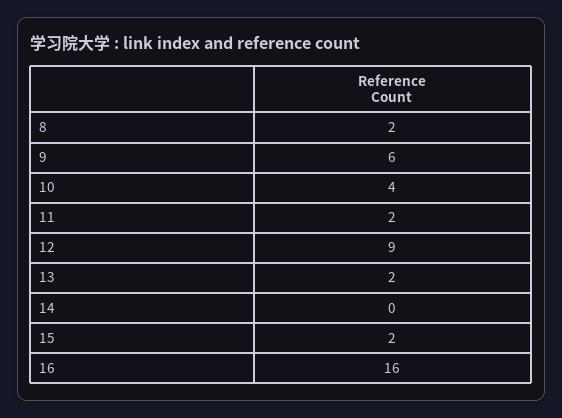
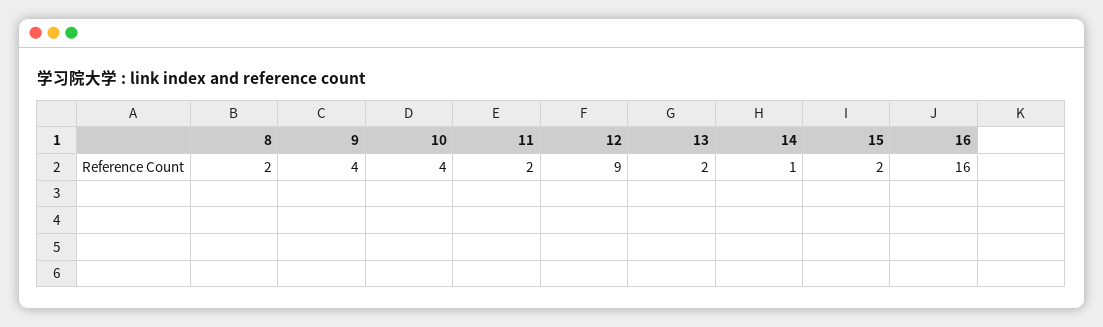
  {
    "8": 2,
-   "9": 6,
+   "9": 4,
    "10": 4,
    "11": 2,
    "12": 9,
    "13": 2,
-   "14": 0,
+   "14": 1,
    "15": 2,
    "16": 16
  }

